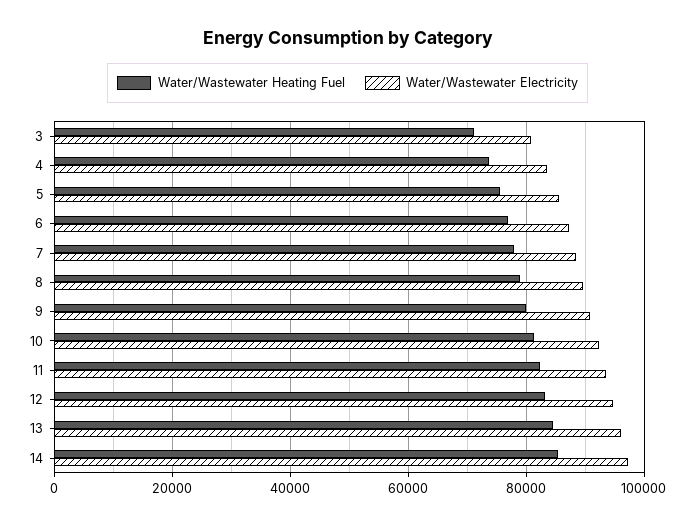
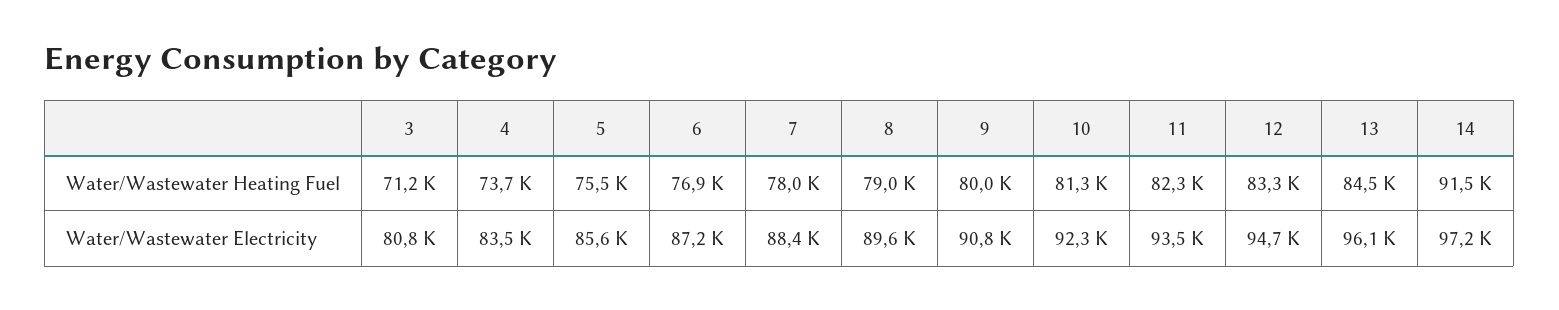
  {
    "Water/Wastewater Heating Fuel": {
      "3": 71200,
      "4": 73700,
      "5": 75500,
      "6": 76900,
      "7": 78000,
      "8": 79000,
      "9": 80000,
      "10": 81300,
      "11": 82300,
      "12": 83300,
      "13": 84500,
-     "14": 86000
+     "14": 91500
    },
    "Water/Wastewater Electricity": {
      "3": 80800,
      "4": 83500,
      "5": 85600,
      "6": 87200,
      "7": 88400,
      "8": 89600,
      "9": 90800,
      "10": 92300,
      "11": 93500,
      "12": 94700,
      "13": 96100,
      "14": 97200
    }
  }

